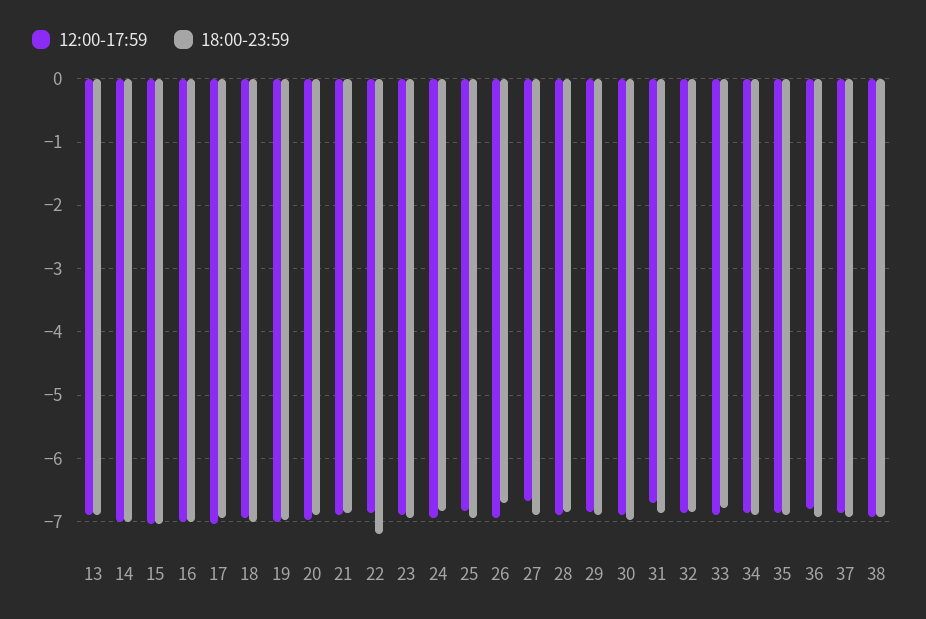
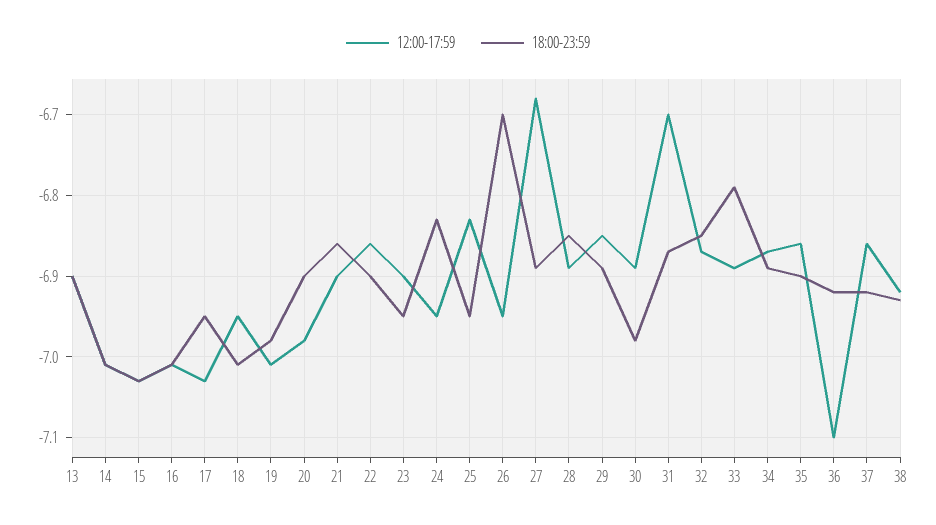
  {
    "12:00-17:59": {
      "13": -6.9,
      "14": -7.01,
      "15": -7.03,
      "16": -7.01,
      "17": -7.03,
      "18": -6.95,
      "19": -7.01,
      "20": -6.98,
      "21": -6.9,
      "22": -6.86,
      "23": -6.9,
      "24": -6.95,
      "25": -6.83,
      "26": -6.95,
      "27": -6.68,
      "28": -6.89,
      "29": -6.85,
      "30": -6.89,
      "31": -6.7,
      "32": -6.87,
      "33": -6.89,
      "34": -6.87,
      "35": -6.86,
-     "36": -6.8,
+     "36": -7.1,
      "37": -6.86,
      "38": -6.92
    },
    "18:00-23:59": {
      "13": -6.9,
      "14": -7.01,
      "15": -7.03,
      "16": -7.01,
      "17": -6.95,
      "18": -7.01,
      "19": -6.98,
      "20": -6.9,
      "21": -6.86,
-     "22": -7.2,
+     "22": -6.9,
      "23": -6.95,
      "24": -6.83,
      "25": -6.95,
      "26": -6.7,
      "27": -6.89,
      "28": -6.85,
      "29": -6.89,
      "30": -6.98,
      "31": -6.87,
      "32": -6.85,
      "33": -6.79,
      "34": -6.89,
      "35": -6.9,
      "36": -6.92,
      "37": -6.92,
      "38": -6.93
    }
  }

